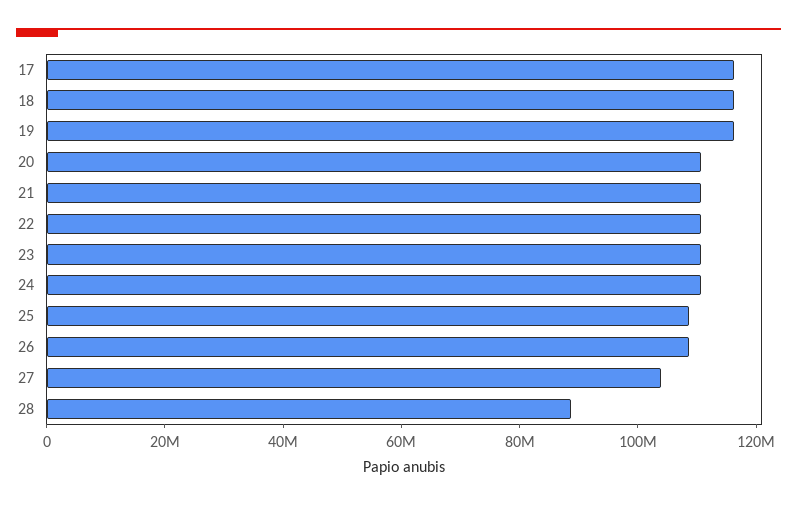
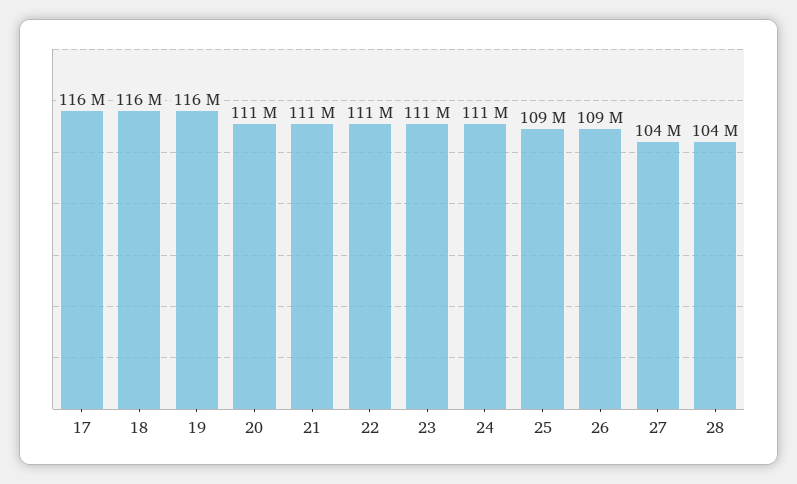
  {
    "17": 116000000,
    "18": 116000000,
    "19": 116000000,
    "20": 111000000,
    "21": 111000000,
    "22": 111000000,
    "23": 111000000,
    "24": 111000000,
    "25": 109000000,
    "26": 109000000,
    "27": 104000000,
-   "28": 90000000
+   "28": 104000000
  }

